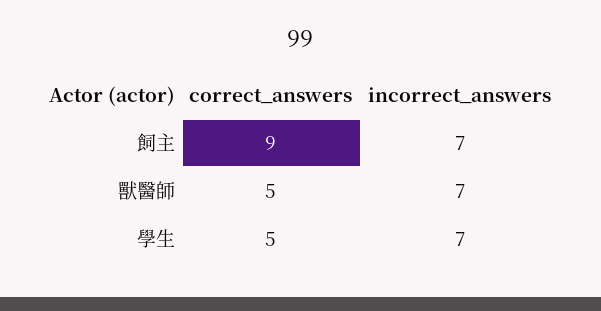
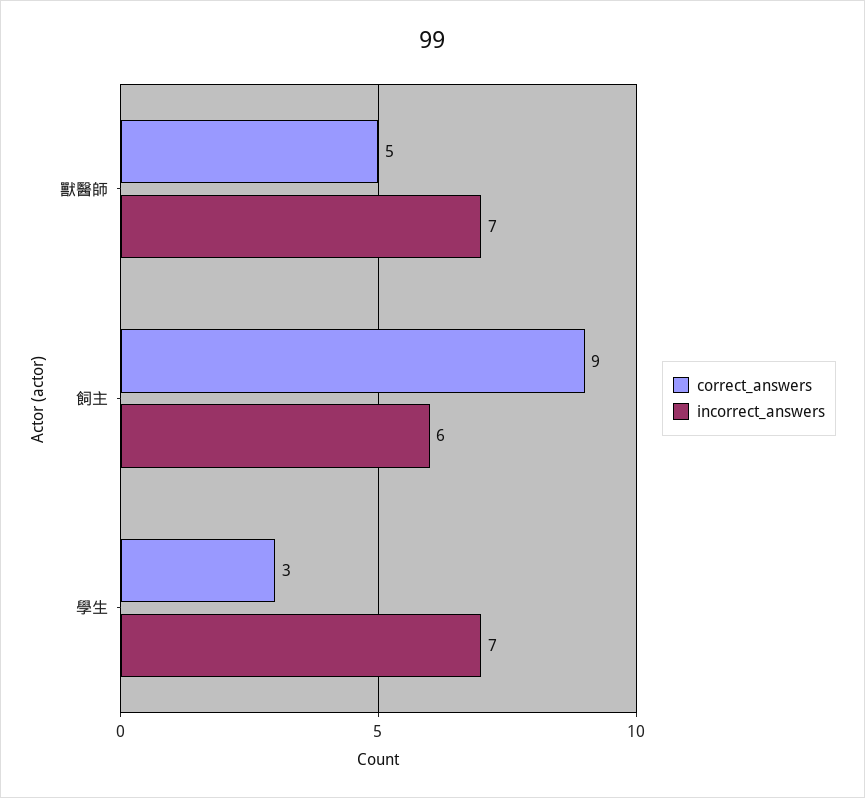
  {
    "correct_answers": {
      "飼主": 9,
      "獸醫師": 5,
-     "學生": 5
+     "學生": 3
    },
    "incorrect_answers": {
-     "飼主": 7,
+     "飼主": 6,
      "獸醫師": 7,
      "學生": 7
    }
  }

